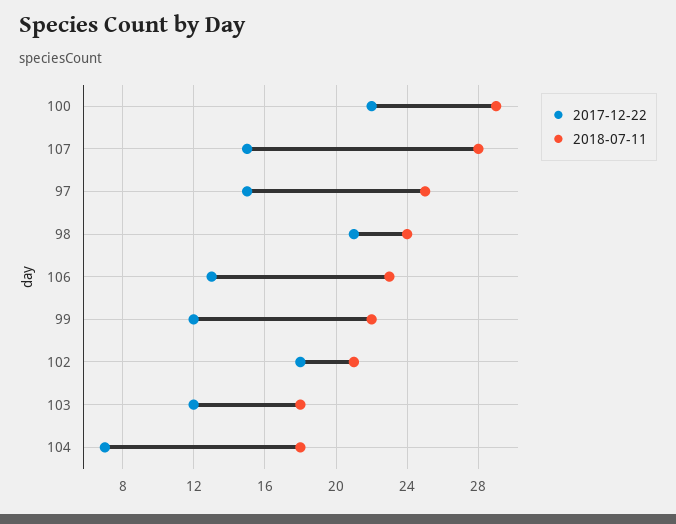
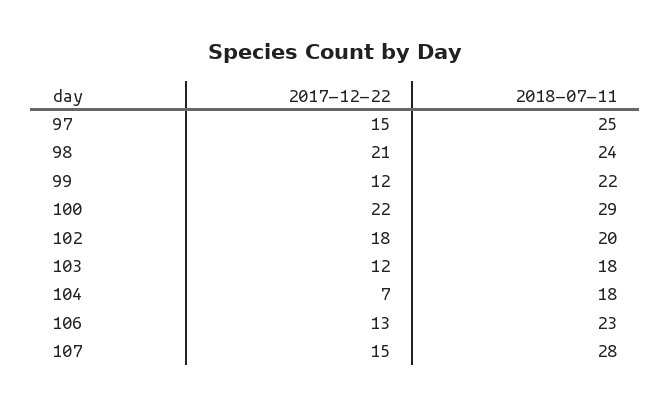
  {
    "2017-12-22": {
      "100": 22,
      "107": 15,
      "97": 15,
      "98": 21,
      "106": 13,
      "99": 12,
      "102": 18,
      "103": 12,
      "104": 7
    },
    "2018-07-11": {
      "100": 29,
      "107": 28,
      "97": 25,
      "98": 24,
      "106": 23,
      "99": 22,
-     "102": 21,
+     "102": 20,
      "103": 18,
      "104": 18
    }
  }

